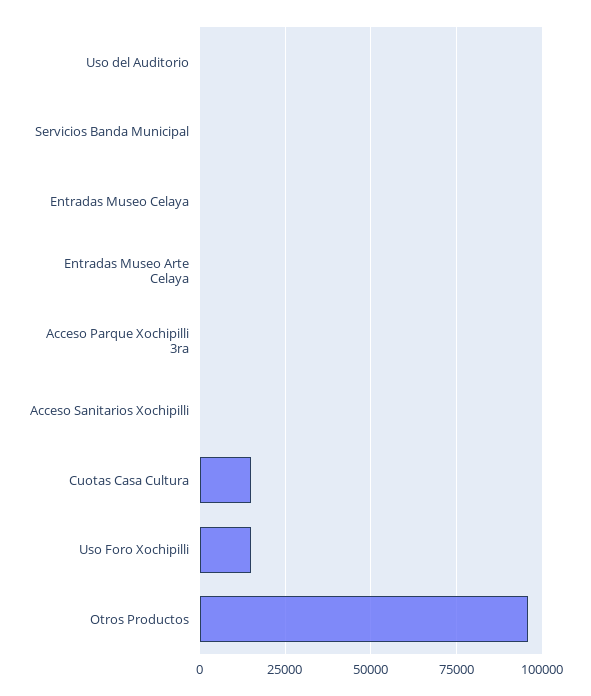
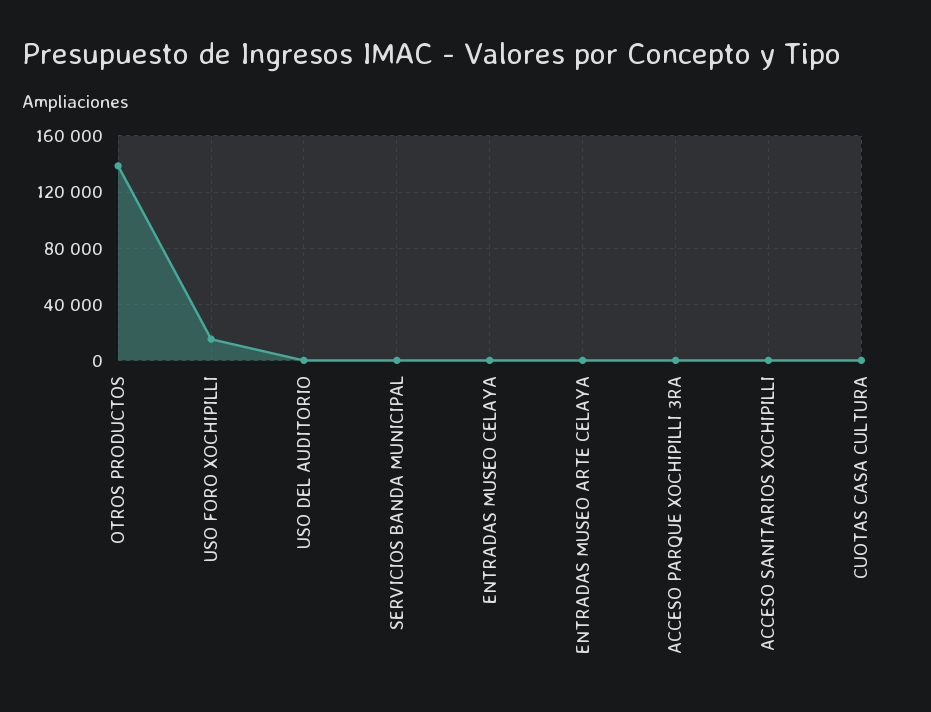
  {
    "Uso del Auditorio": 0,
    "Servicios Banda Municipal": 0,
    "Entradas Museo Celaya": 0,
    "Entradas Museo Arte Celaya": 0,
    "Acceso Parque Xochipilli 3ra": 0,
    "Acceso Sanitarios Xochipilli": 0,
-   "Cuotas Casa Cultura": 15000,
+   "Cuotas Casa Cultura": 0,
    "Uso Foro Xochipilli": 15000,
-   "Otros Productos": 95000
+   "Otros Productos": 140000
  }

